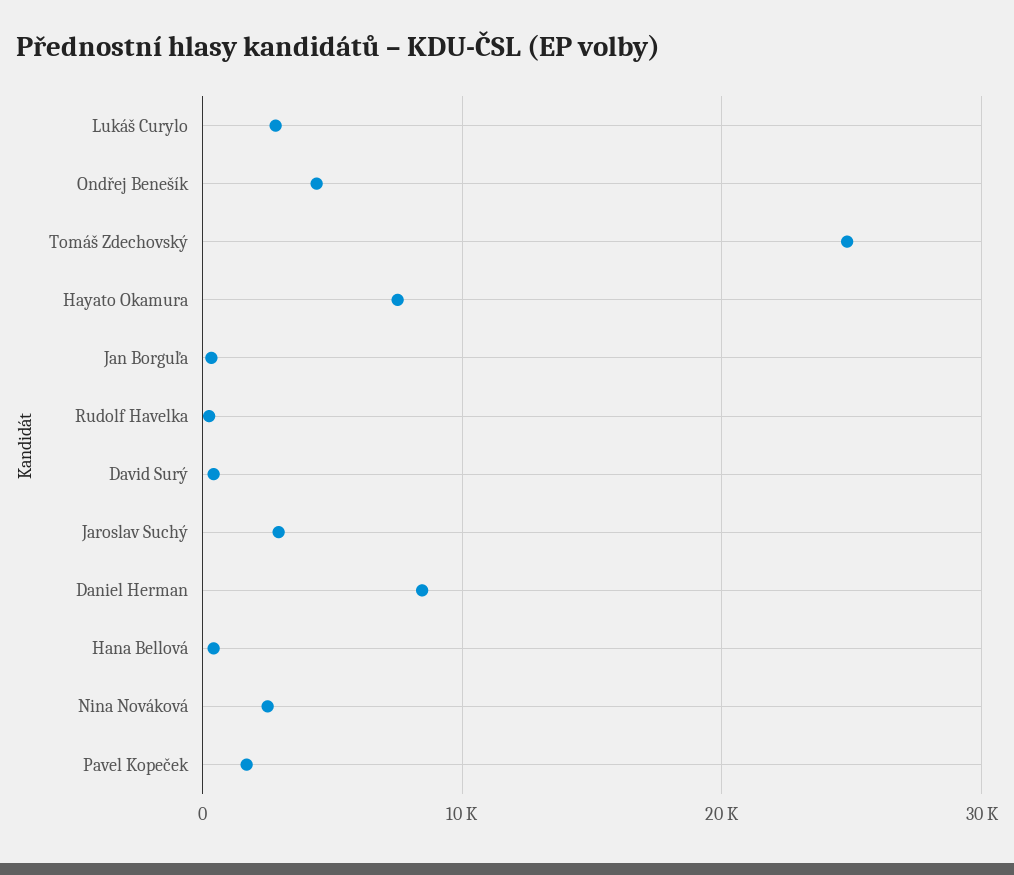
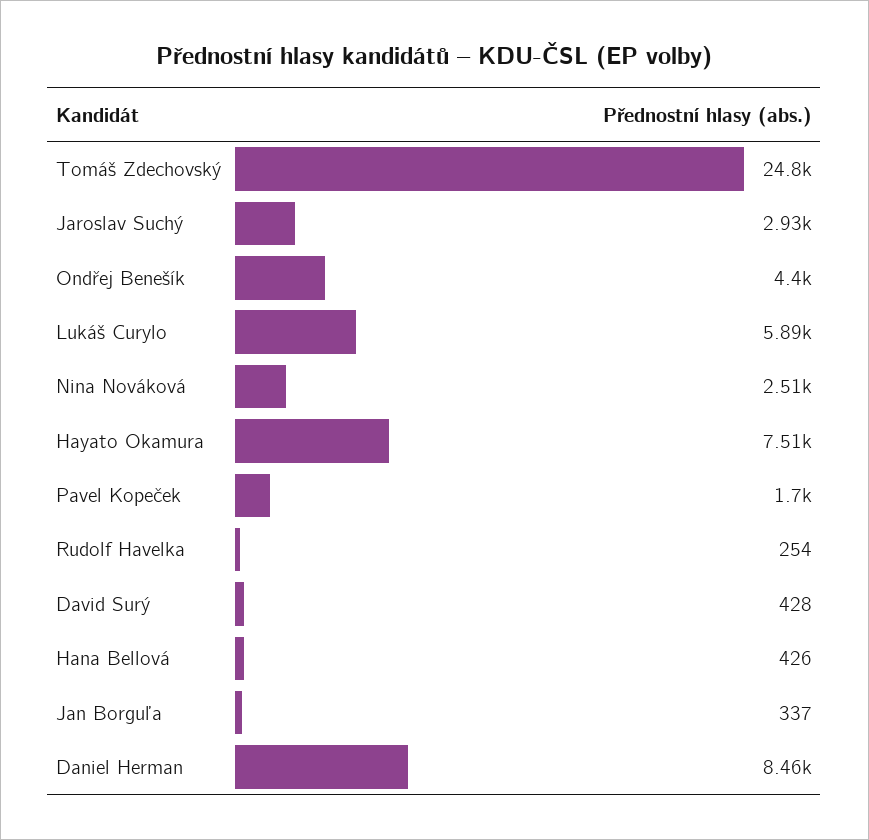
  {
-   "Lukáš Curylo": 3000,
+   "Lukáš Curylo": 5890,
    "Ondřej Benešík": 4400,
    "Tomáš Zdechovský": 24800,
    "Hayato Okamura": 7510,
    "Jan Borguľa": 337,
    "Rudolf Havelka": 254,
    "David Surý": 428,
    "Jaroslav Suchý": 2930,
    "Daniel Herman": 8460,
    "Hana Bellová": 426,
    "Nina Nováková": 2510,
    "Pavel Kopeček": 1700
  }

